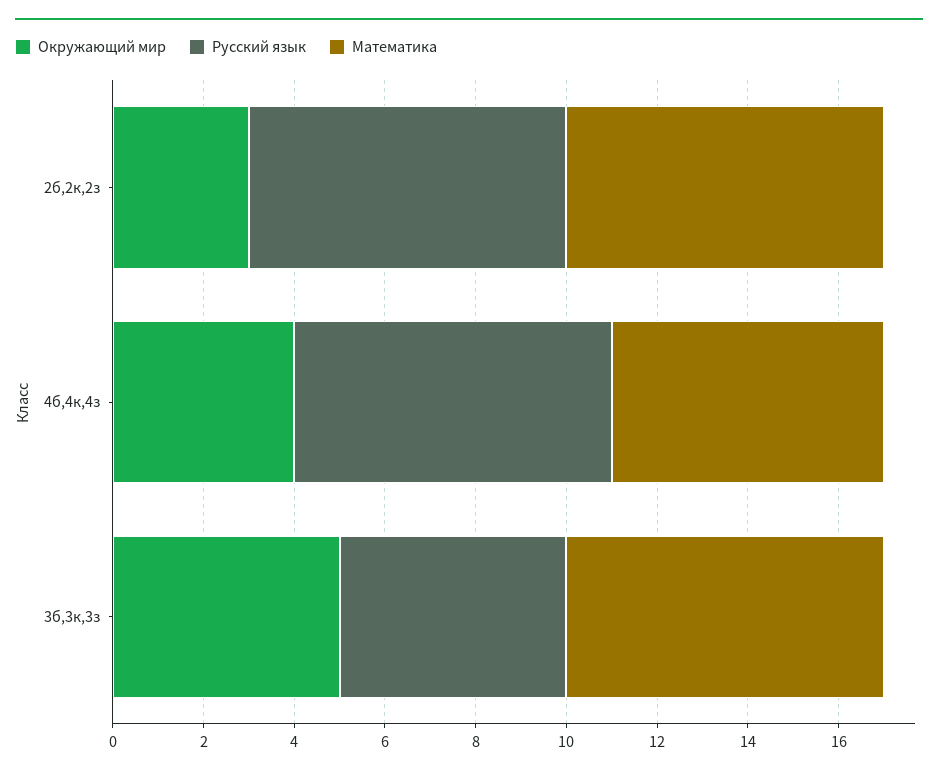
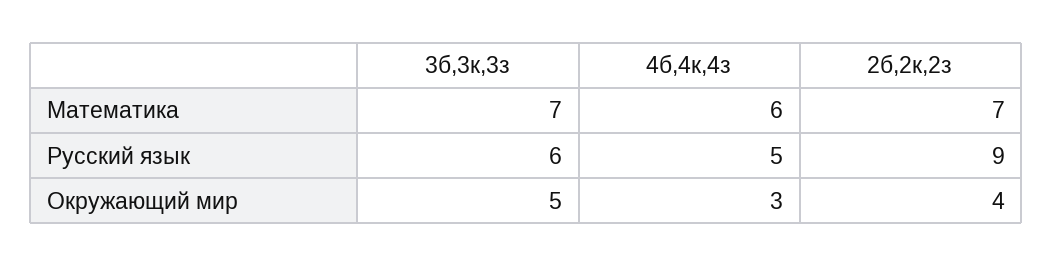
  {
    "Окружающий мир": {
-     "2б,2к,2з": 3,
+     "2б,2к,2з": 4,
-     "4б,4к,4з": 4,
+     "4б,4к,4з": 3,
      "3б,3к,3з": 5
    },
    "Русский язык": {
-     "2б,2к,2з": 7,
+     "2б,2к,2з": 9,
-     "4б,4к,4з": 7,
+     "4б,4к,4з": 5,
-     "3б,3к,3з": 5
+     "3б,3к,3з": 6
    },
    "Математика": {
      "2б,2к,2з": 7,
      "4б,4к,4з": 6,
      "3б,3к,3з": 7
    }
  }

